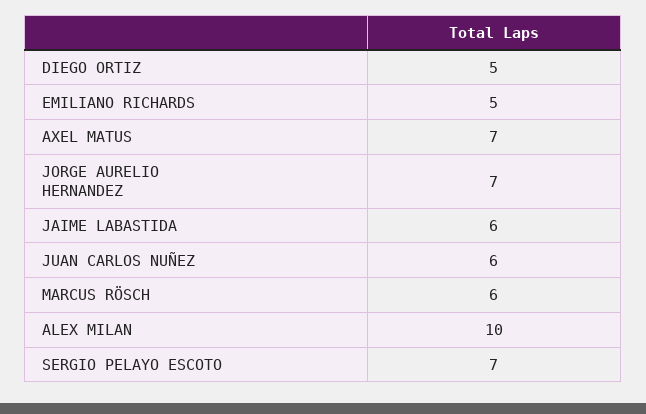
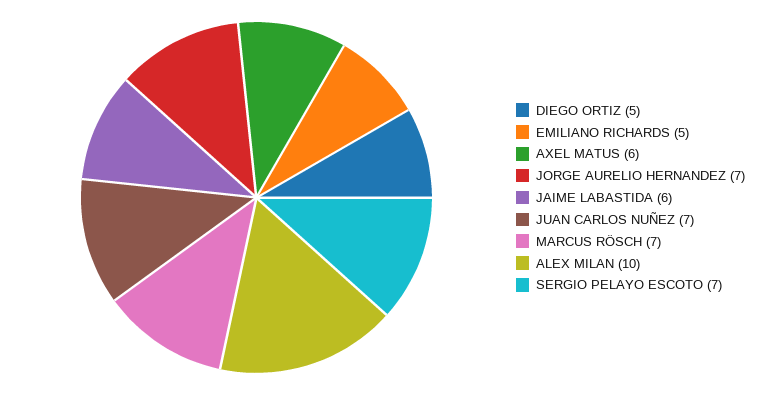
  {
    "DIEGO ORTIZ": 5,
    "EMILIANO RICHARDS": 5,
-   "AXEL MATUS": 7,
+   "AXEL MATUS": 6,
    "JORGE AURELIO HERNANDEZ": 7,
    "JAIME LABASTIDA": 6,
-   "JUAN CARLOS NUÑEZ": 6,
+   "JUAN CARLOS NUÑEZ": 7,
-   "MARCUS RÖSCH": 6,
+   "MARCUS RÖSCH": 7,
    "ALEX MILAN": 10,
    "SERGIO PELAYO ESCOTO": 7
  }

